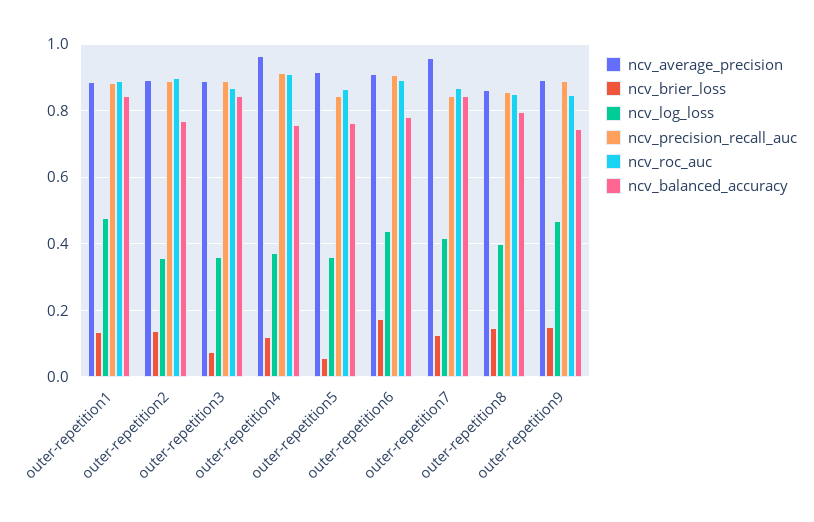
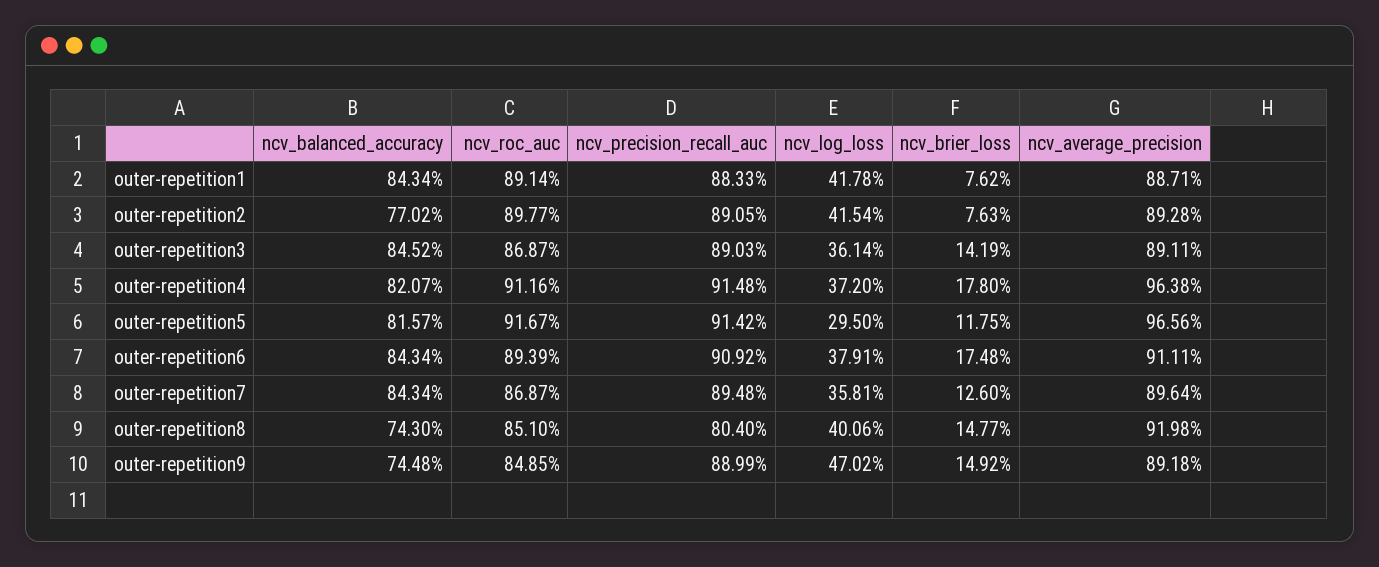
  {
    "ncv_average_precision": {
      "outer-repetition1": 0.8871,
      "outer-repetition2": 0.8928,
      "outer-repetition3": 0.8911,
      "outer-repetition4": 0.9638,
-     "outer-repetition5": 0.92,
+     "outer-repetition5": 0.9656,
      "outer-repetition6": 0.9111,
-     "outer-repetition7": 0.96,
+     "outer-repetition7": 0.8964,
-     "outer-repetition8": 0.86,
+     "outer-repetition8": 0.9198,
      "outer-repetition9": 0.8918
    },
    "ncv_brier_loss": {
-     "outer-repetition1": 0.14,
+     "outer-repetition1": 0.0762,
-     "outer-repetition2": 0.14,
+     "outer-repetition2": 0.0763,
-     "outer-repetition3": 0.08,
+     "outer-repetition3": 0.1419,
-     "outer-repetition4": 0.12,
+     "outer-repetition4": 0.178,
-     "outer-repetition5": 0.06,
+     "outer-repetition5": 0.1175,
      "outer-repetition6": 0.1748,
      "outer-repetition7": 0.126,
      "outer-repetition8": 0.1477,
      "outer-repetition9": 0.1492
    },
    "ncv_log_loss": {
-     "outer-repetition1": 0.48,
+     "outer-repetition1": 0.4178,
-     "outer-repetition2": 0.36,
+     "outer-repetition2": 0.4154,
      "outer-repetition3": 0.3614,
      "outer-repetition4": 0.372,
-     "outer-repetition5": 0.36,
+     "outer-repetition5": 0.295,
-     "outer-repetition6": 0.44,
+     "outer-repetition6": 0.3791,
-     "outer-repetition7": 0.42,
+     "outer-repetition7": 0.3581,
      "outer-repetition8": 0.4006,
      "outer-repetition9": 0.4702
    },
    "ncv_precision_recall_auc": {
      "outer-repetition1": 0.8833,
      "outer-repetition2": 0.8905,
      "outer-repetition3": 0.8903,
      "outer-repetition4": 0.9148,
-     "outer-repetition5": 0.84,
+     "outer-repetition5": 0.9142,
      "outer-repetition6": 0.9092,
-     "outer-repetition7": 0.84,
+     "outer-repetition7": 0.8948,
-     "outer-repetition8": 0.86,
+     "outer-repetition8": 0.804,
      "outer-repetition9": 0.8899
    },
    "ncv_roc_auc": {
      "outer-repetition1": 0.8914,
      "outer-repetition2": 0.8977,
      "outer-repetition3": 0.8687,
      "outer-repetition4": 0.9116,
-     "outer-repetition5": 0.86,
+     "outer-repetition5": 0.9167,
      "outer-repetition6": 0.8939,
      "outer-repetition7": 0.8687,
      "outer-repetition8": 0.851,
      "outer-repetition9": 0.8485
    },
    "ncv_balanced_accuracy": {
      "outer-repetition1": 0.8434,
      "outer-repetition2": 0.7702,
      "outer-repetition3": 0.8452,
-     "outer-repetition4": 0.76,
+     "outer-repetition4": 0.8207,
-     "outer-repetition5": 0.76,
+     "outer-repetition5": 0.8157,
-     "outer-repetition6": 0.78,
+     "outer-repetition6": 0.8434,
      "outer-repetition7": 0.8434,
-     "outer-repetition8": 0.8,
+     "outer-repetition8": 0.743,
      "outer-repetition9": 0.7448
    }
  }

